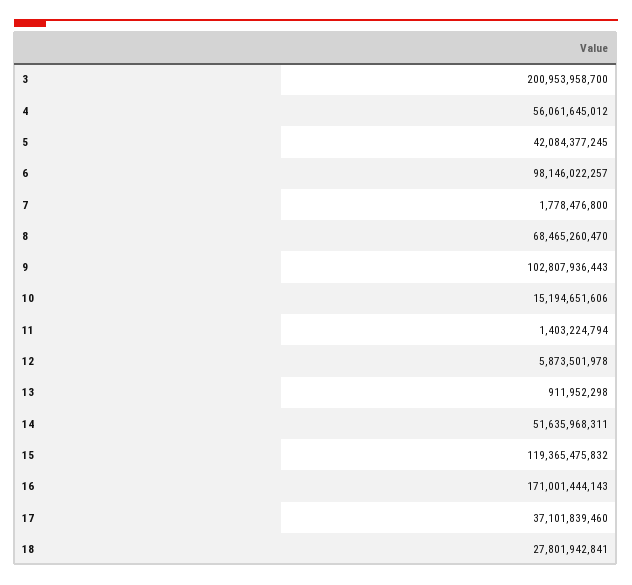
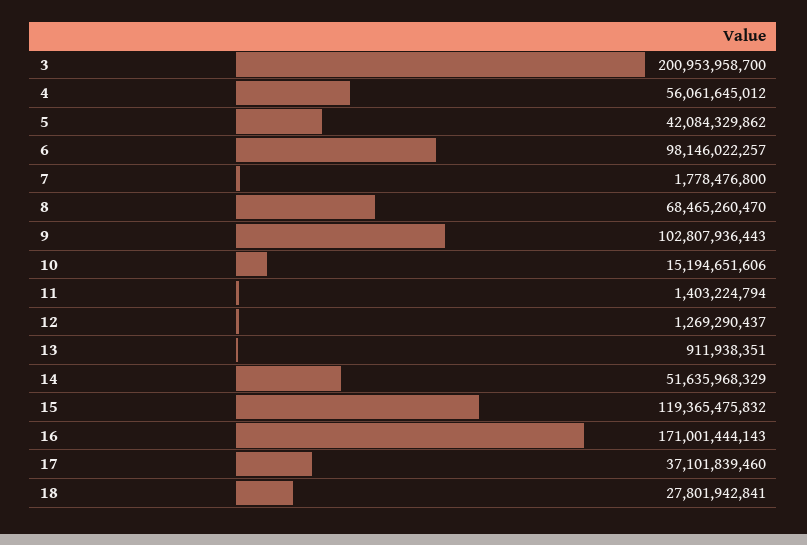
  {
    "3": 200953958700,
    "4": 56061645012,
-   "5": 42084377245,
+   "5": 42084329862,
    "6": 98146022257,
    "7": 1778476800,
    "8": 68465260470,
    "9": 102807936443,
    "10": 15194651606,
    "11": 1403224794,
-   "12": 5873501978,
+   "12": 1269290437,
-   "13": 911952298,
+   "13": 911938351,
-   "14": 51635968311,
+   "14": 51635968329,
    "15": 119365475832,
    "16": 171001444143,
    "17": 37101839460,
    "18": 27801942841
  }

